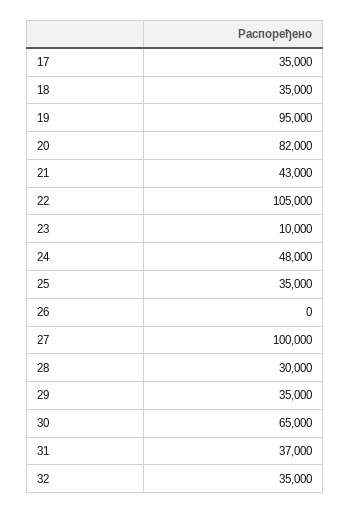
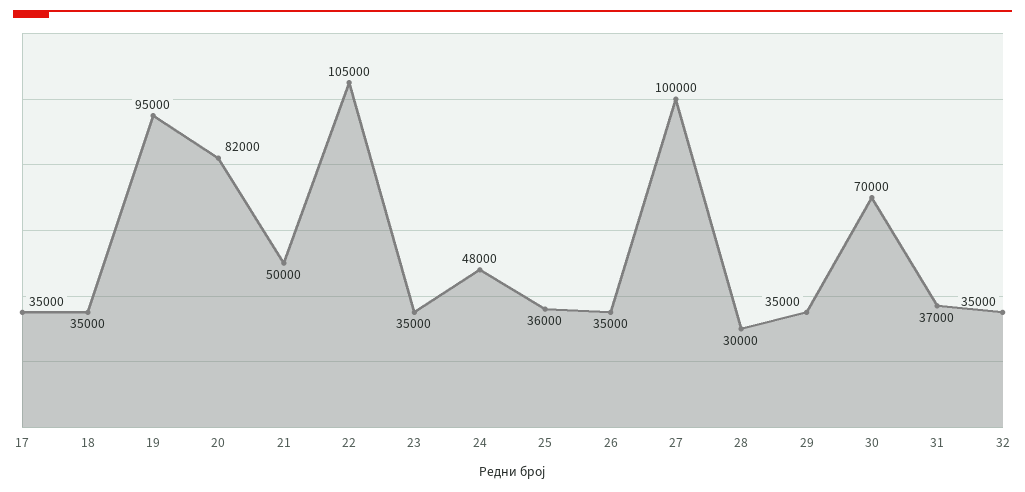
  {
    "17": 35000,
    "18": 35000,
    "19": 95000,
    "20": 82000,
-   "21": 43000,
+   "21": 50000,
    "22": 105000,
-   "23": 10000,
+   "23": 35000,
    "24": 48000,
-   "25": 35000,
+   "25": 36000,
-   "26": 0,
+   "26": 35000,
    "27": 100000,
    "28": 30000,
    "29": 35000,
-   "30": 65000,
+   "30": 70000,
    "31": 37000,
    "32": 35000
  }

